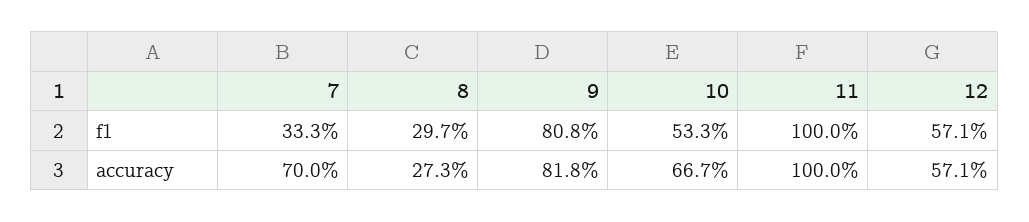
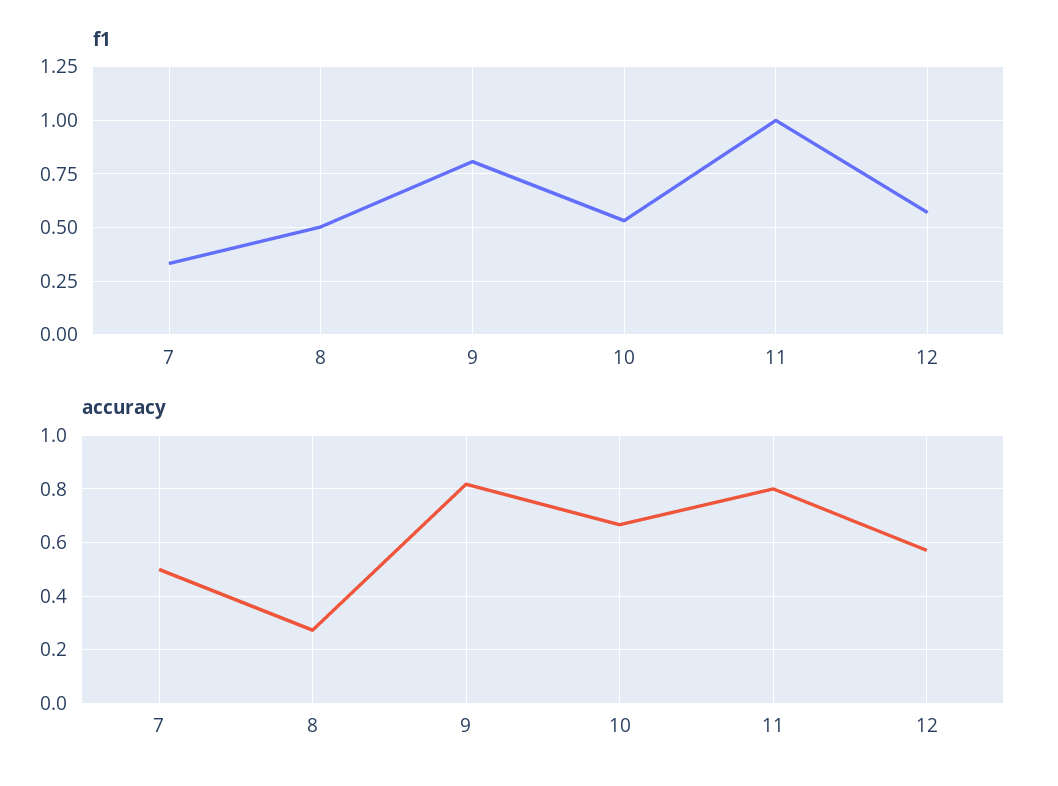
  {
    "f1": {
      "7": 0.333,
-     "8": 0.297,
+     "8": 0.5,
      "9": 0.808,
      "10": 0.533,
      "11": 1,
      "12": 0.571
    },
    "accuracy": {
-     "7": 0.7,
+     "7": 0.5,
      "8": 0.273,
      "9": 0.818,
      "10": 0.667,
-     "11": 1,
+     "11": 0.8,
      "12": 0.571
    }
  }

